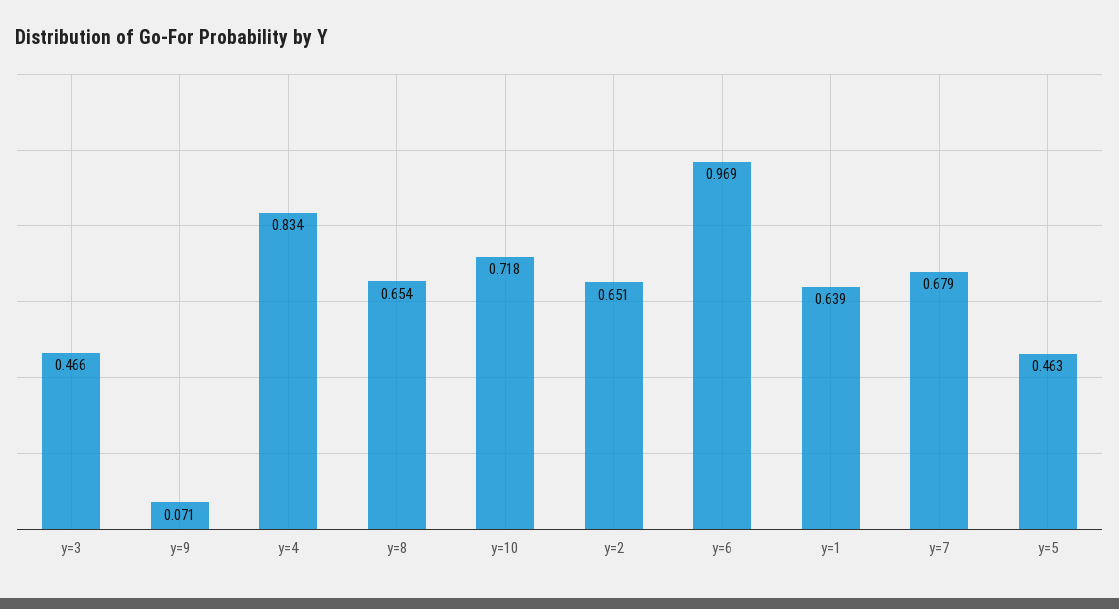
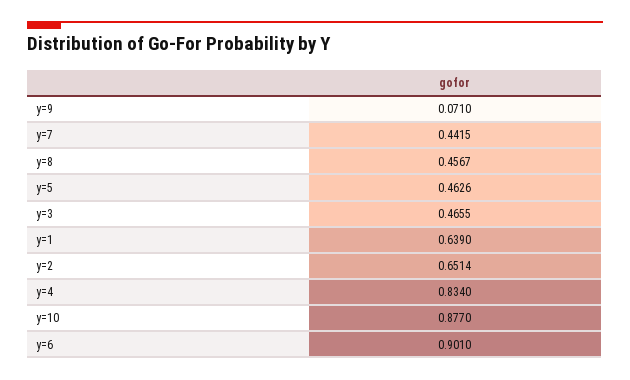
  {
    "y=3": 0.4655,
    "y=9": 0.071,
    "y=4": 0.834,
-   "y=8": 0.654,
+   "y=8": 0.4567,
-   "y=10": 0.718,
+   "y=10": 0.877,
    "y=2": 0.6514,
-   "y=6": 0.969,
+   "y=6": 0.901,
    "y=1": 0.639,
-   "y=7": 0.679,
+   "y=7": 0.4415,
    "y=5": 0.4626
  }

